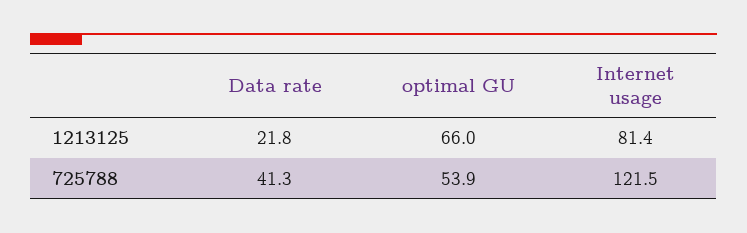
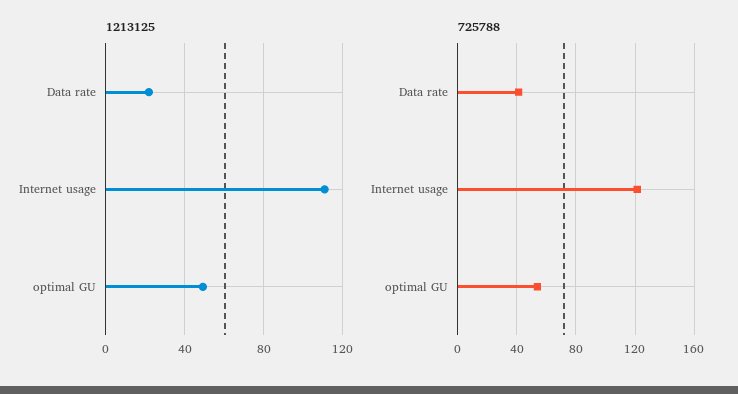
  {
    "1213125": {
      "Data rate": 21.8,
-     "optimal GU": 66,
+     "optimal GU": 50,
-     "Internet usage": 81.4
+     "Internet usage": 110
    },
    "725788": {
      "Data rate": 41.3,
      "optimal GU": 53.9,
      "Internet usage": 121.5
    }
  }

